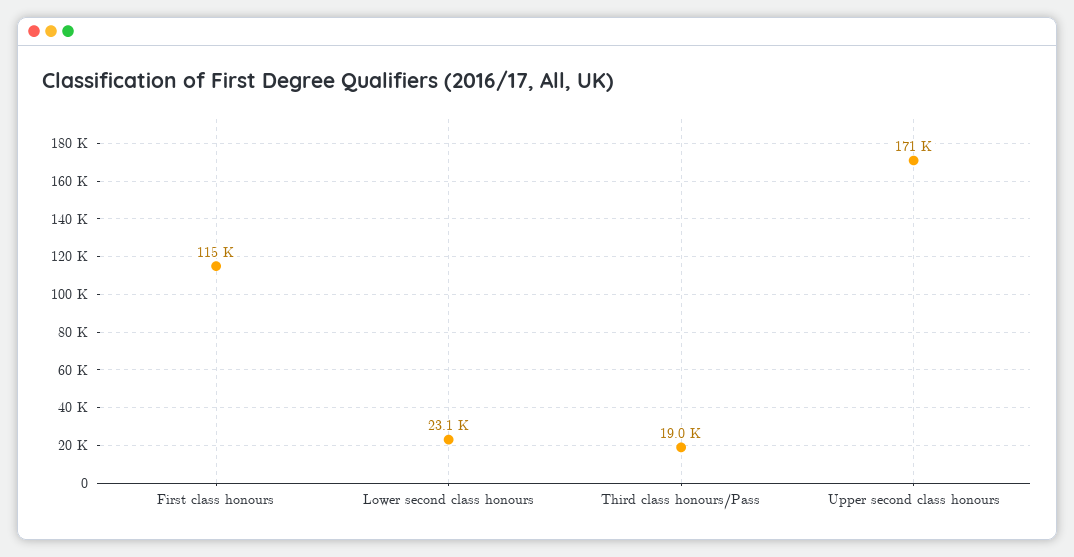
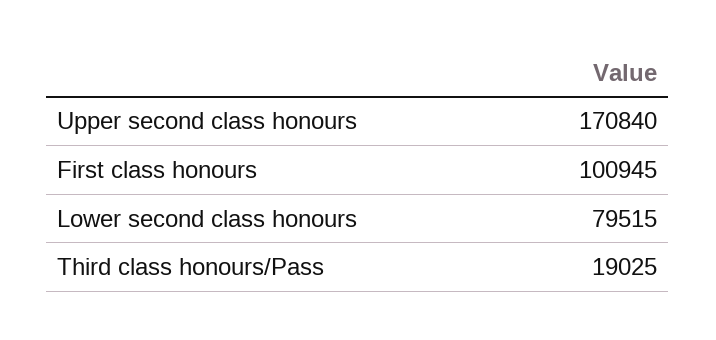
  {
-   "First class honours": 115000,
+   "First class honours": 100945,
-   "Lower second class honours": 23100,
+   "Lower second class honours": 79515,
    "Third class honours/Pass": 19025,
    "Upper second class honours": 170840
  }

